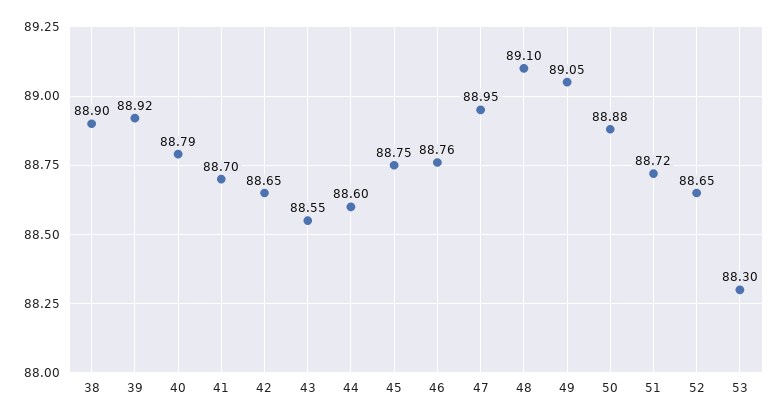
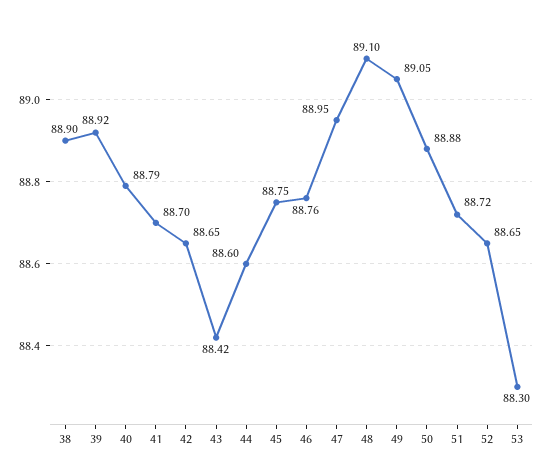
  {
    "38": 88.9,
    "39": 88.92,
    "40": 88.79,
    "41": 88.7,
    "42": 88.65,
-   "43": 88.55,
+   "43": 88.42,
    "44": 88.6,
    "45": 88.75,
    "46": 88.76,
    "47": 88.95,
    "48": 89.1,
    "49": 89.05,
    "50": 88.88,
    "51": 88.72,
    "52": 88.65,
    "53": 88.3
  }

